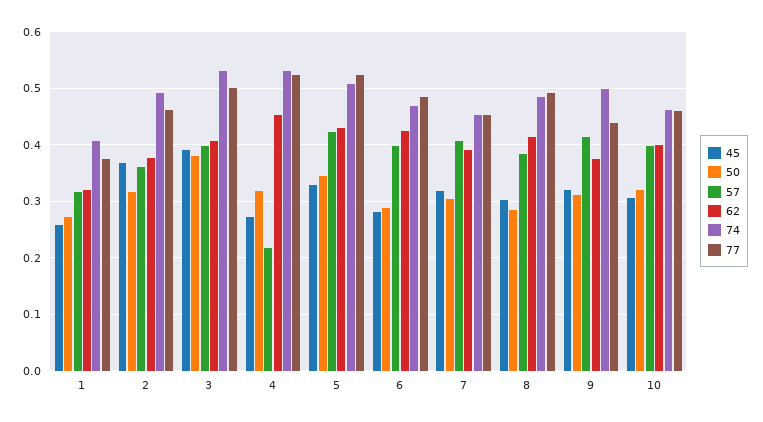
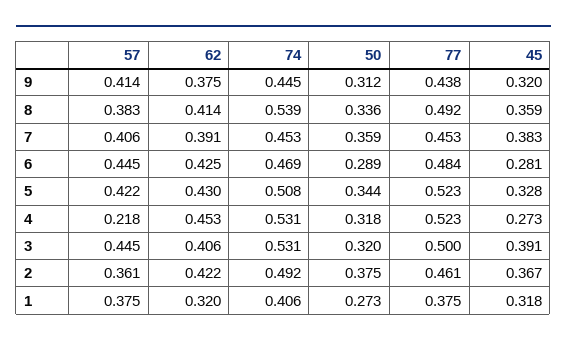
  {
    "45": {
-     "1": 0.26,
+     "1": 0.318,
      "2": 0.367,
      "3": 0.391,
      "4": 0.273,
      "5": 0.328,
      "6": 0.281,
-     "7": 0.32,
+     "7": 0.383,
-     "8": 0.3,
+     "8": 0.359,
-     "9": 0.32,
+     "9": 0.32
-     "10": 0.3
    },
    "50": {
      "1": 0.273,
-     "2": 0.32,
+     "2": 0.375,
-     "3": 0.38,
+     "3": 0.32,
      "4": 0.318,
      "5": 0.344,
      "6": 0.289,
-     "7": 0.3,
+     "7": 0.359,
-     "8": 0.28,
+     "8": 0.336,
-     "9": 0.312,
+     "9": 0.312
-     "10": 0.32
    },
    "57": {
-     "1": 0.32,
+     "1": 0.375,
      "2": 0.361,
-     "3": 0.4,
+     "3": 0.445,
      "4": 0.218,
      "5": 0.422,
-     "6": 0.4,
+     "6": 0.445,
      "7": 0.406,
      "8": 0.383,
-     "9": 0.414,
+     "9": 0.414
-     "10": 0.4
    },
    "62": {
      "1": 0.32,
-     "2": 0.38,
+     "2": 0.422,
      "3": 0.406,
      "4": 0.453,
      "5": 0.43,
      "6": 0.425,
      "7": 0.391,
      "8": 0.414,
-     "9": 0.375,
+     "9": 0.375
-     "10": 0.4
    },
    "74": {
      "1": 0.406,
      "2": 0.492,
      "3": 0.531,
      "4": 0.531,
      "5": 0.508,
      "6": 0.469,
      "7": 0.453,
-     "8": 0.48,
+     "8": 0.539,
-     "9": 0.5,
+     "9": 0.445
-     "10": 0.46
    },
    "77": {
      "1": 0.375,
      "2": 0.461,
      "3": 0.5,
      "4": 0.523,
      "5": 0.523,
      "6": 0.484,
      "7": 0.453,
      "8": 0.492,
-     "9": 0.438,
+     "9": 0.438
-     "10": 0.46
    }
  }

